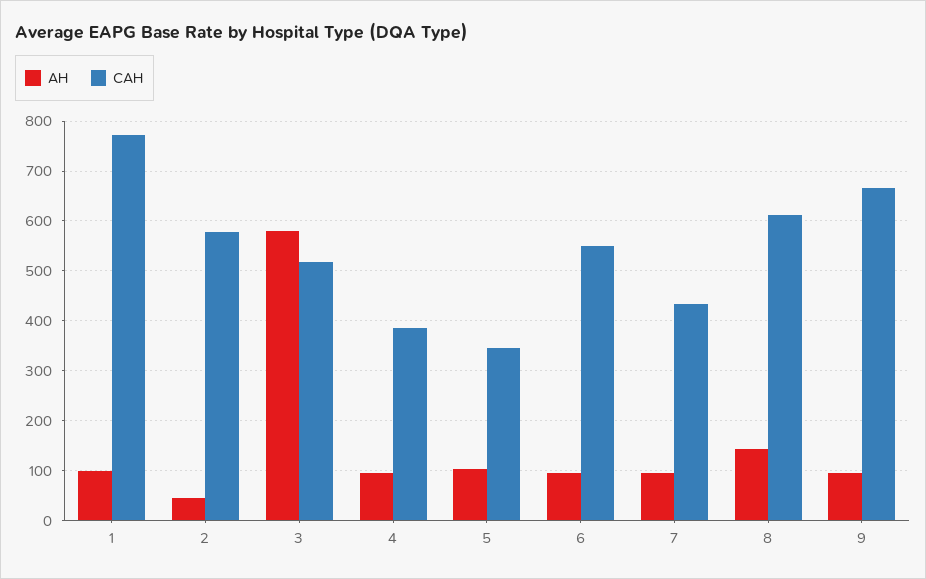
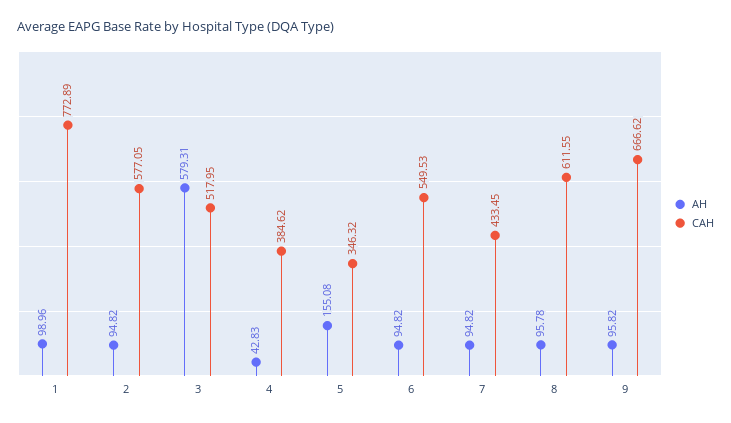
  {
    "AH": {
      "1": 98.96,
-     "2": 40,
+     "2": 94.82,
      "3": 579.31,
-     "4": 100,
+     "4": 42.83,
-     "5": 100,
+     "5": 155.08,
      "6": 94.82,
      "7": 94.82,
-     "8": 140,
+     "8": 95.78,
      "9": 95.82
    },
    "CAH": {
      "1": 772.89,
      "2": 577.05,
      "3": 517.95,
      "4": 384.62,
      "5": 346.32,
      "6": 549.53,
      "7": 433.45,
      "8": 611.55,
      "9": 666.62
    }
  }

